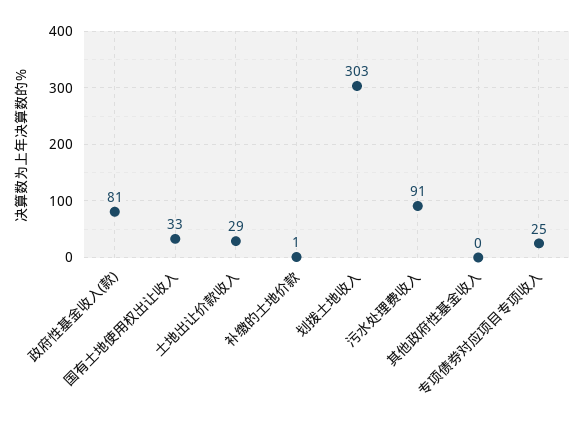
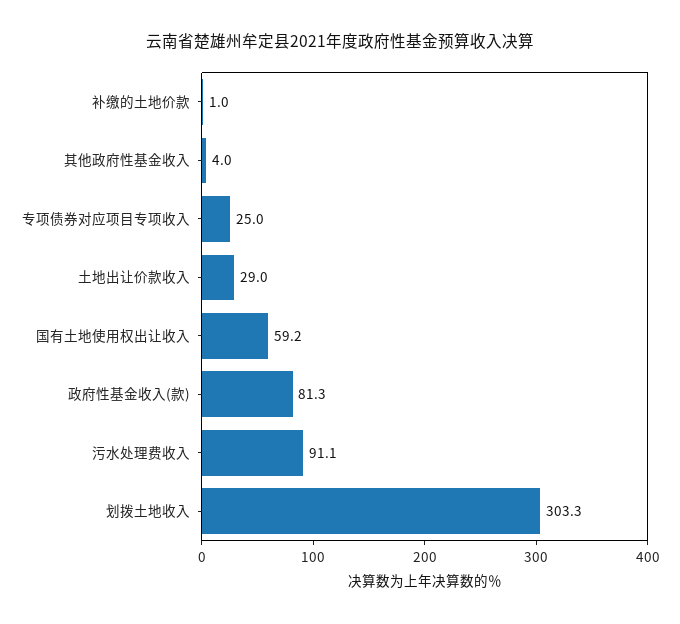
  {
    "政府性基金收入(款)": 81.3,
-   "国有土地使用权出让收入": 33,
+   "国有土地使用权出让收入": 59.2,
    "土地出让价款收入": 29,
    "补缴的土地价款": 1,
    "划拨土地收入": 303.3,
    "污水处理费收入": 91.1,
-   "其他政府性基金收入": 0,
+   "其他政府性基金收入": 4,
    "专项债券对应项目专项收入": 25
  }

